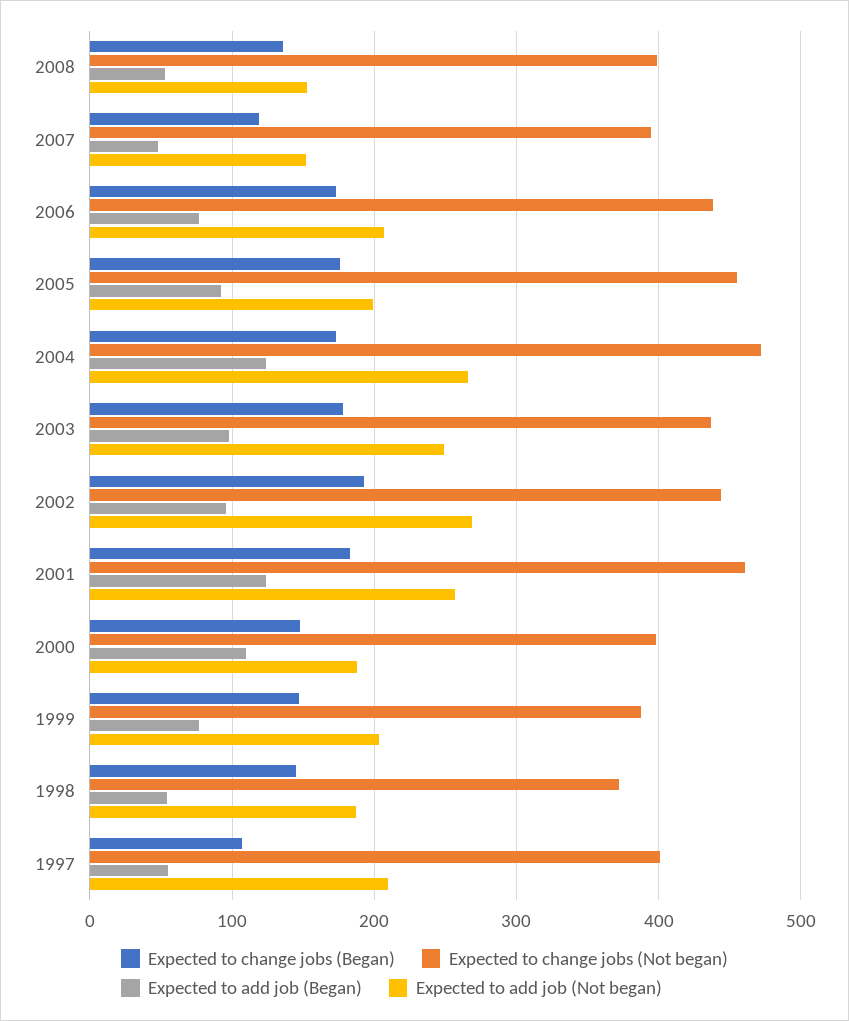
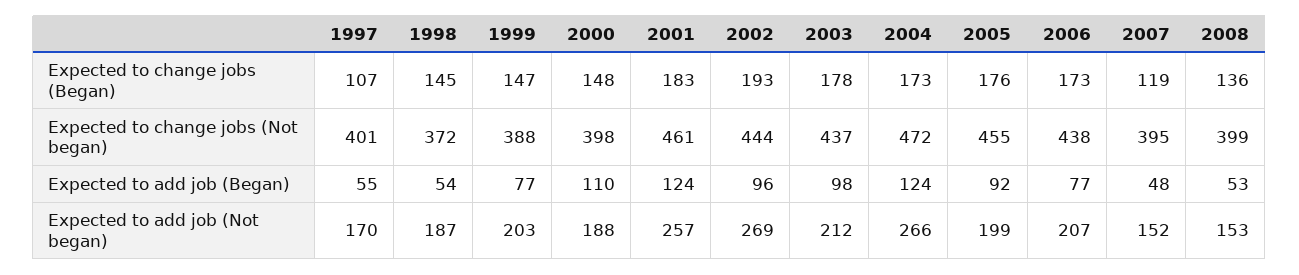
  {
    "Expected to change jobs (Began)": {
      "2008": 136,
      "2007": 119,
      "2006": 173,
      "2005": 176,
      "2004": 173,
      "2003": 178,
      "2002": 193,
      "2001": 183,
      "2000": 148,
      "1999": 147,
      "1998": 145,
      "1997": 107
    },
    "Expected to change jobs (Not began)": {
      "2008": 399,
      "2007": 395,
      "2006": 438,
      "2005": 455,
      "2004": 472,
      "2003": 437,
      "2002": 444,
      "2001": 461,
      "2000": 398,
      "1999": 388,
      "1998": 372,
      "1997": 401
    },
    "Expected to add job (Began)": {
      "2008": 53,
      "2007": 48,
      "2006": 77,
      "2005": 92,
      "2004": 124,
      "2003": 98,
      "2002": 96,
      "2001": 124,
      "2000": 110,
      "1999": 77,
      "1998": 54,
      "1997": 55
    },
    "Expected to add job (Not began)": {
      "2008": 153,
      "2007": 152,
      "2006": 207,
      "2005": 199,
      "2004": 266,
-     "2003": 250,
+     "2003": 212,
      "2002": 269,
      "2001": 257,
      "2000": 188,
      "1999": 203,
      "1998": 187,
-     "1997": 210
+     "1997": 170
    }
  }

